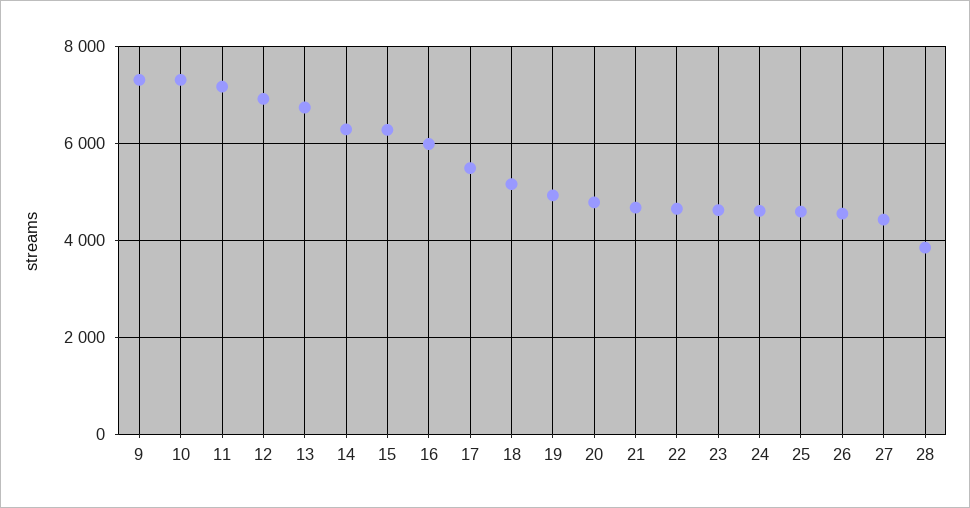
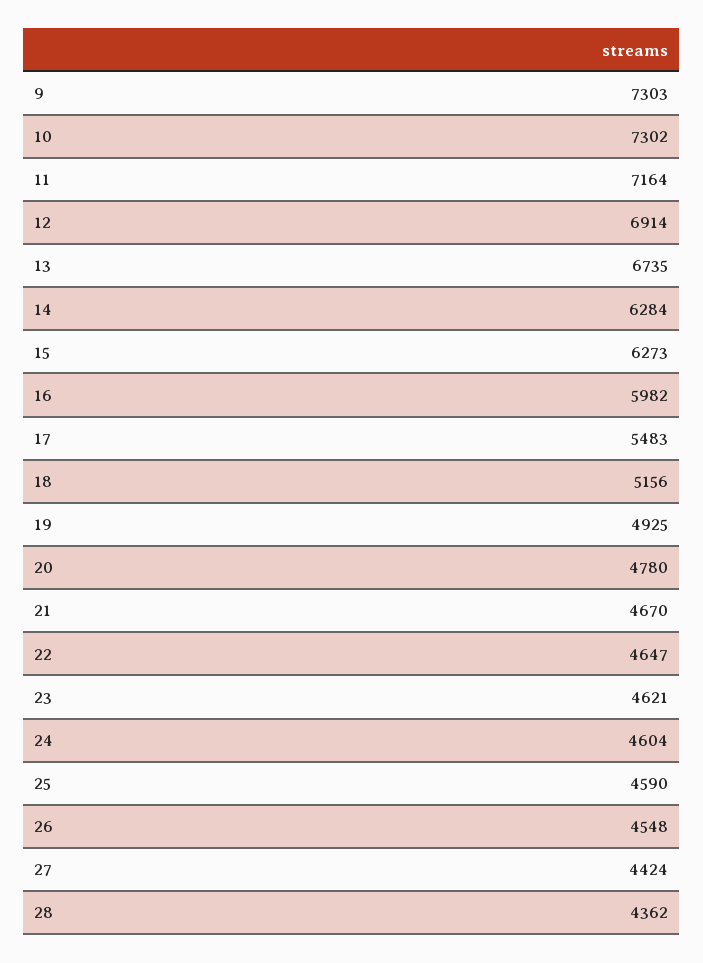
  {
    "9": 7303,
    "10": 7302,
    "11": 7164,
    "12": 6914,
    "13": 6735,
    "14": 6284,
    "15": 6273,
    "16": 5982,
    "17": 5483,
    "18": 5156,
    "19": 4925,
    "20": 4780,
    "21": 4670,
    "22": 4647,
    "23": 4621,
    "24": 4604,
    "25": 4590,
    "26": 4548,
    "27": 4424,
-   "28": 3800
+   "28": 4362
  }

